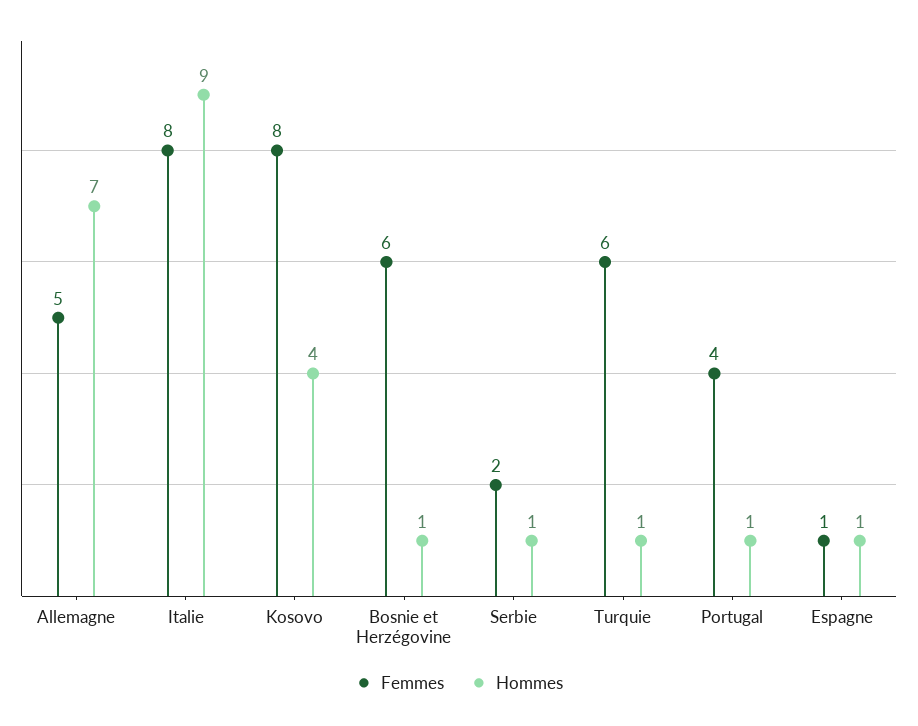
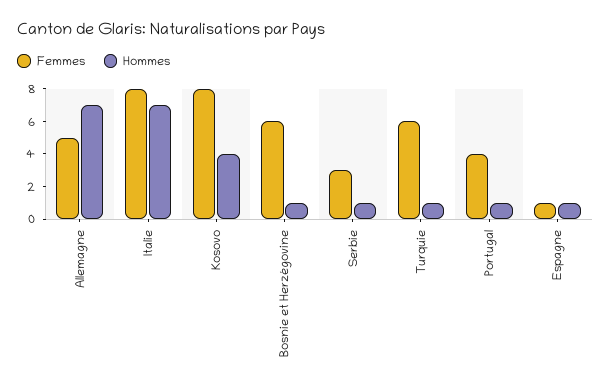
  {
    "Femmes": {
      "Allemagne": 5,
      "Italie": 8,
      "Kosovo": 8,
      "Bosnie et Herzégovine": 6,
-     "Serbie": 2,
+     "Serbie": 3,
      "Turquie": 6,
      "Portugal": 4,
      "Espagne": 1
    },
    "Hommes": {
      "Allemagne": 7,
-     "Italie": 9,
+     "Italie": 7,
      "Kosovo": 4,
      "Bosnie et Herzégovine": 1,
      "Serbie": 1,
      "Turquie": 1,
      "Portugal": 1,
      "Espagne": 1
    }
  }

